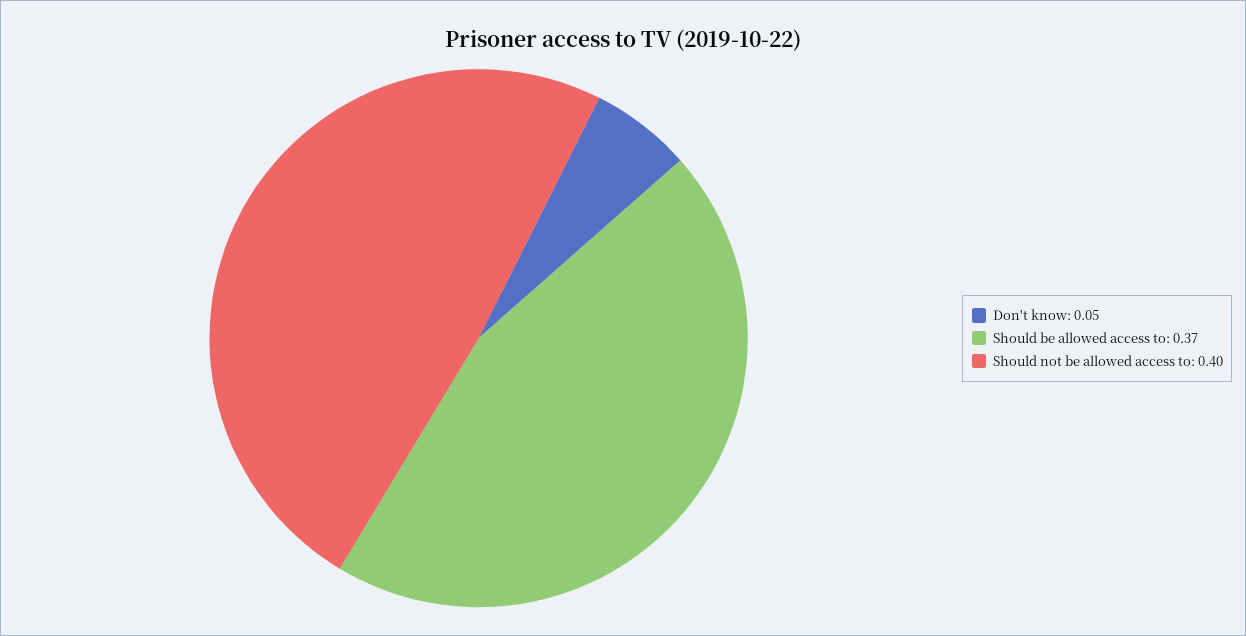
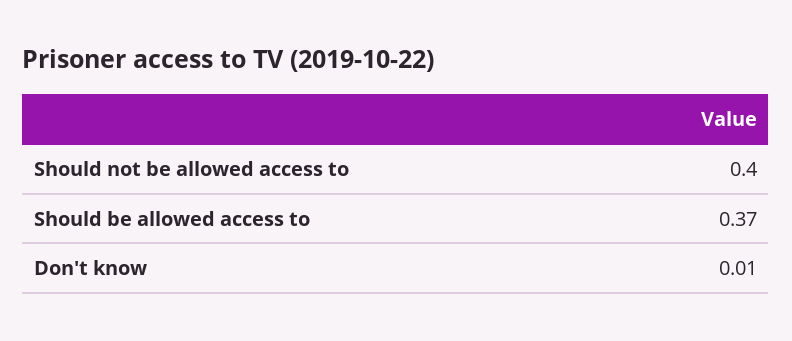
  {
-   "Don't know": 0.05,
+   "Don't know": 0.01,
    "Should be allowed access to": 0.37,
    "Should not be allowed access to": 0.4
  }

